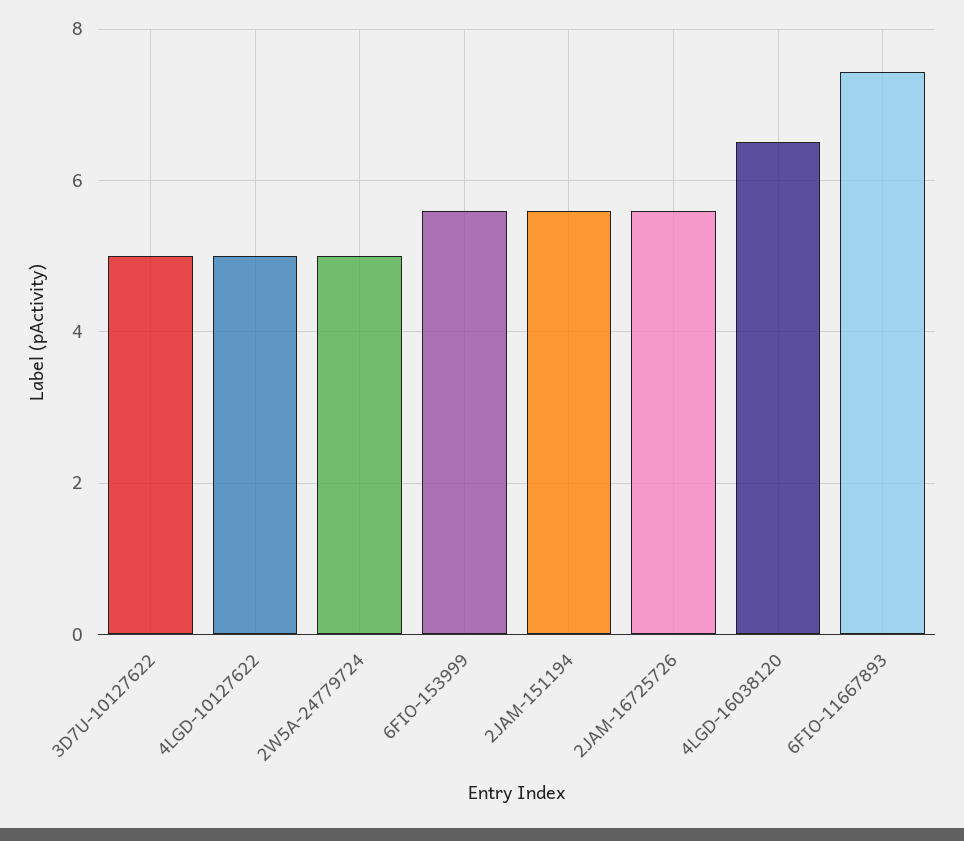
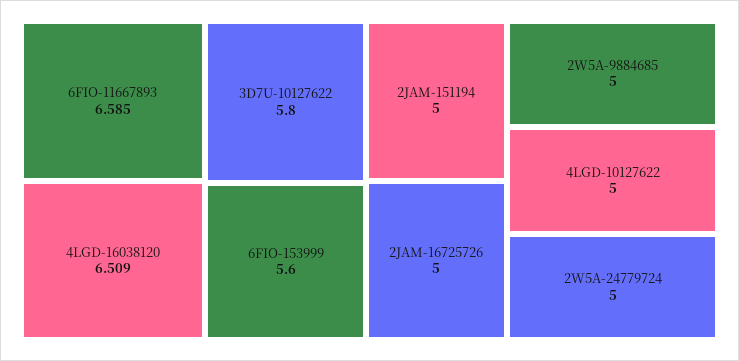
  {
-   "3D7U-10127622": 5,
+   "3D7U-10127622": 5.8,
    "4LGD-10127622": 5,
    "2W5A-24779724": 5,
    "6FIO-153999": 5.6,
-   "2JAM-151194": 5.6,
+   "2JAM-151194": 5,
-   "2JAM-16725726": 5.6,
+   "2JAM-16725726": 5,
    "4LGD-16038120": 6.509,
-   "6FIO-11667893": 7.4
+   "6FIO-11667893": 6.585,
+   "2W5A-9884685": 5
  }

